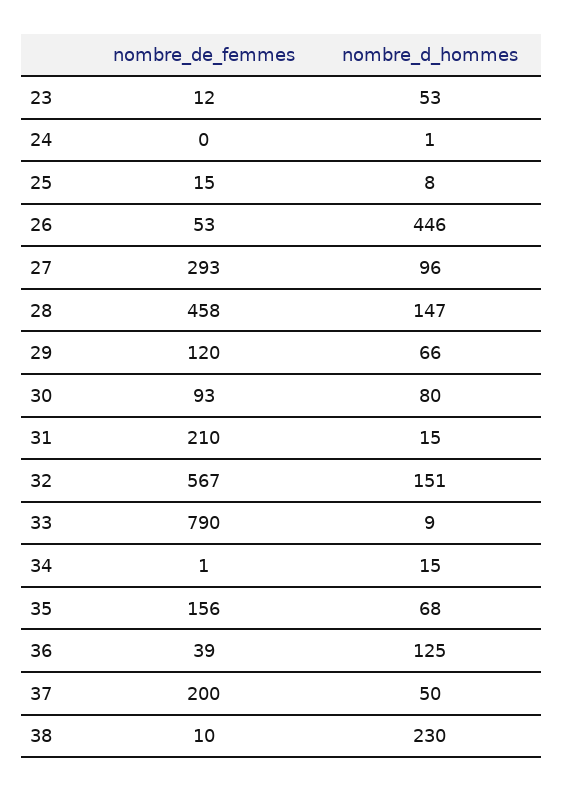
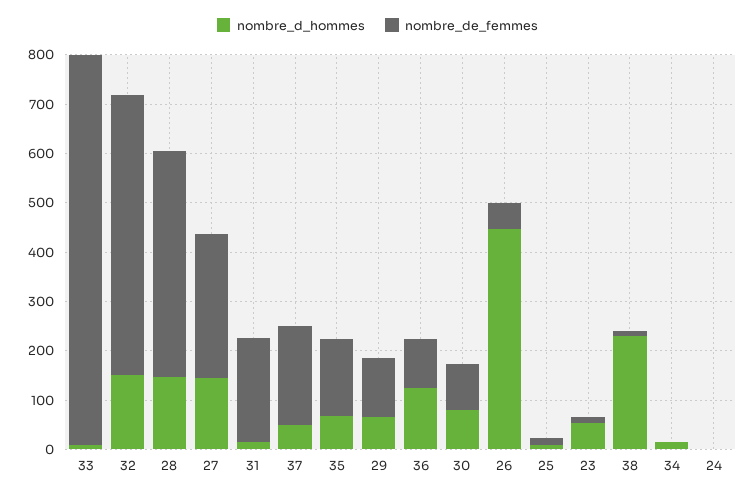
  {
    "nombre_de_femmes": {
      "23": 12,
      "24": 0,
      "25": 15,
      "26": 53,
      "27": 293,
      "28": 458,
      "29": 120,
      "30": 93,
      "31": 210,
      "32": 567,
      "33": 790,
      "34": 1,
      "35": 156,
-     "36": 39,
+     "36": 100,
      "37": 200,
      "38": 10
    },
    "nombre_d_hommes": {
      "23": 53,
      "24": 1,
      "25": 8,
      "26": 446,
-     "27": 96,
+     "27": 140,
      "28": 147,
      "29": 66,
      "30": 80,
      "31": 15,
      "32": 151,
      "33": 9,
      "34": 15,
      "35": 68,
      "36": 125,
      "37": 50,
      "38": 230
    }
  }

